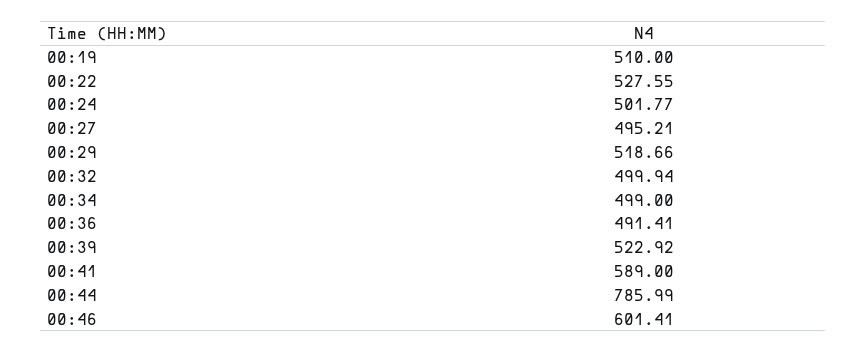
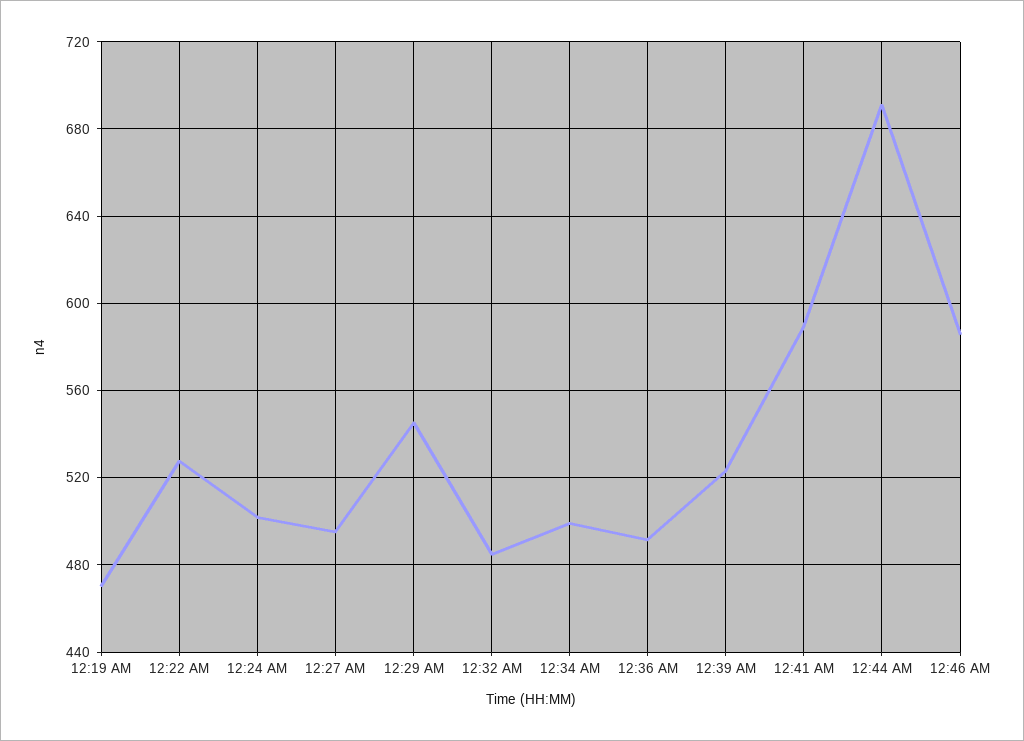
  {
-   "00:19": 510,
+   "00:19": 470,
    "00:22": 527.55,
    "00:24": 501.77,
    "00:27": 495.21,
-   "00:29": 518.66,
+   "00:29": 545,
-   "00:32": 499.94,
+   "00:32": 485,
    "00:34": 499,
    "00:36": 491.41,
    "00:39": 522.92,
    "00:41": 589,
-   "00:44": 785.99,
+   "00:44": 690,
-   "00:46": 601.41
+   "00:46": 585
  }

